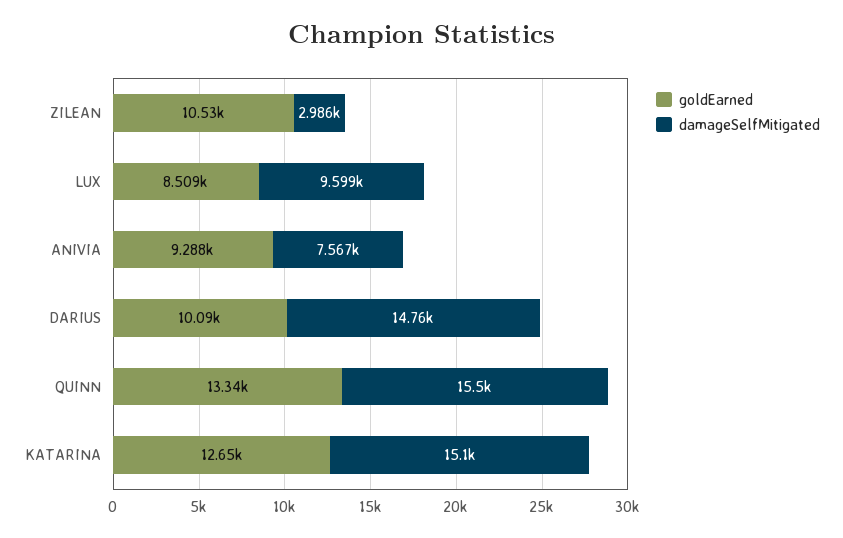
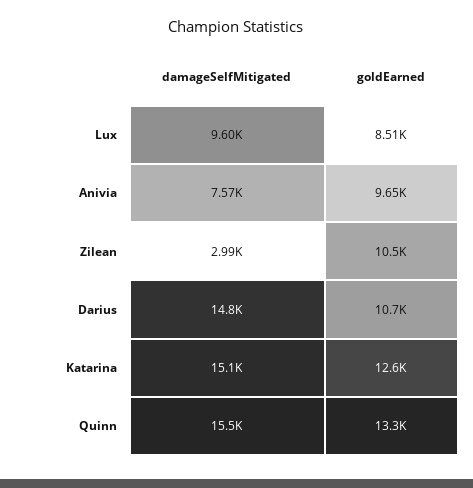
  {
    "goldEarned": {
      "ZILEAN": 10530,
      "LUX": 8509,
-     "ANIVIA": 9288,
+     "ANIVIA": 9650,
-     "DARIUS": 10090,
+     "DARIUS": 10700,
      "QUINN": 13340,
      "KATARINA": 12650
    },
    "damageSelfMitigated": {
      "ZILEAN": 2986,
      "LUX": 9599,
      "ANIVIA": 7567,
      "DARIUS": 14760,
      "QUINN": 15500,
      "KATARINA": 15100
    }
  }

